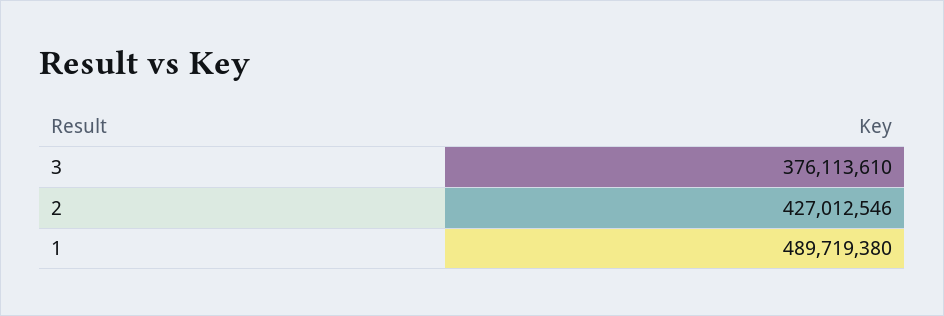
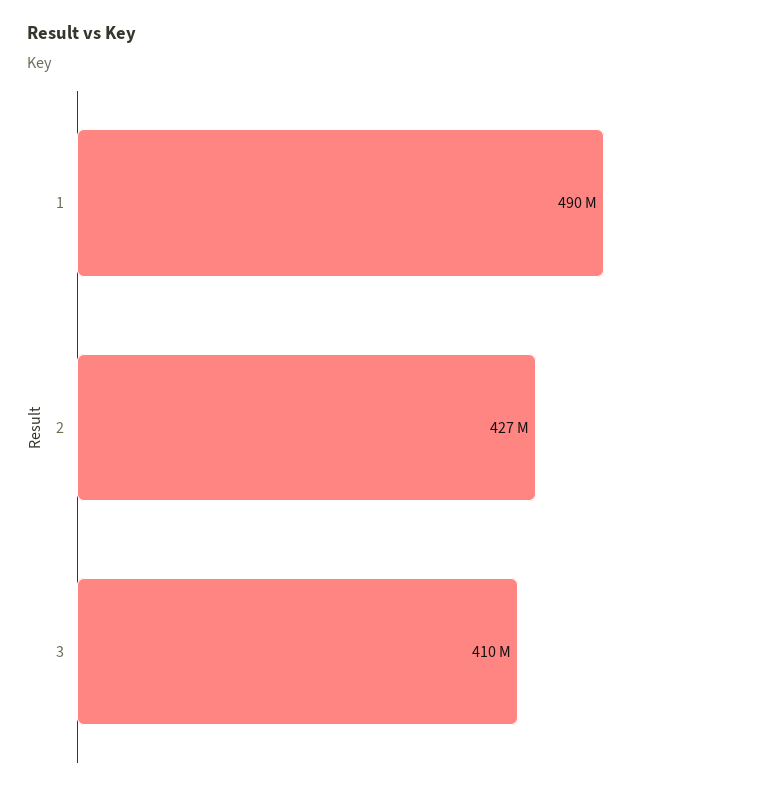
  {
-   "3": 376113610,
+   "3": 410000000,
    "2": 427012546,
    "1": 489719380
  }

